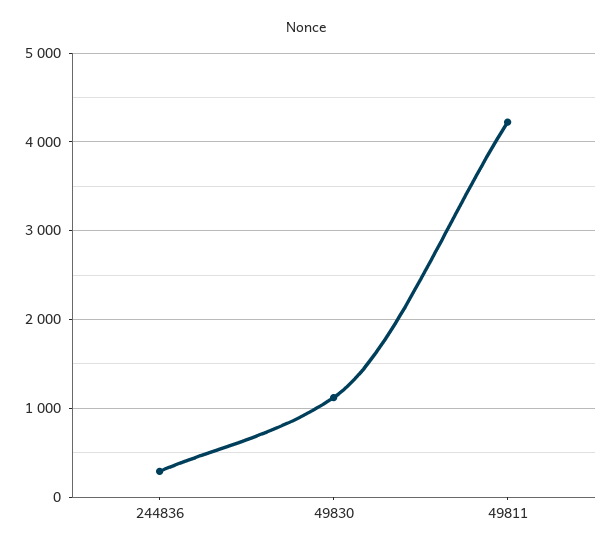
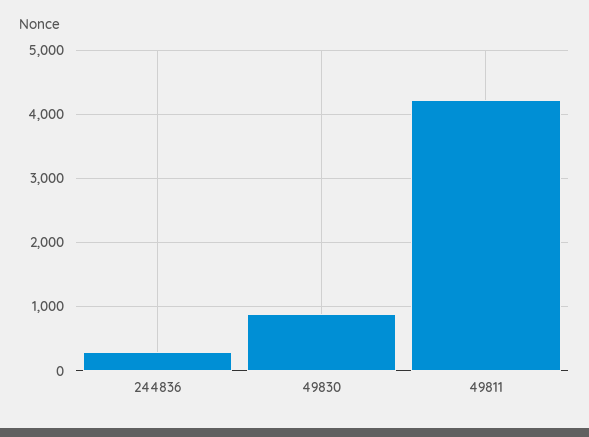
  {
    "244836": 300,
-   "49830": 1100,
+   "49830": 900,
    "49811": 4200
  }

